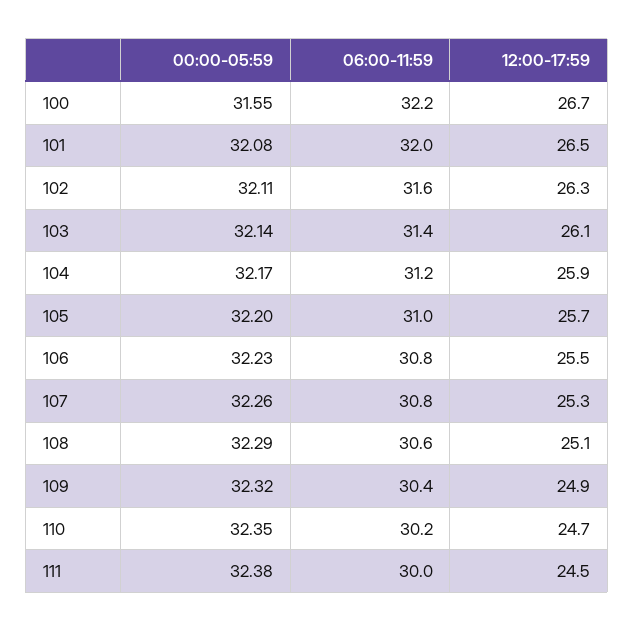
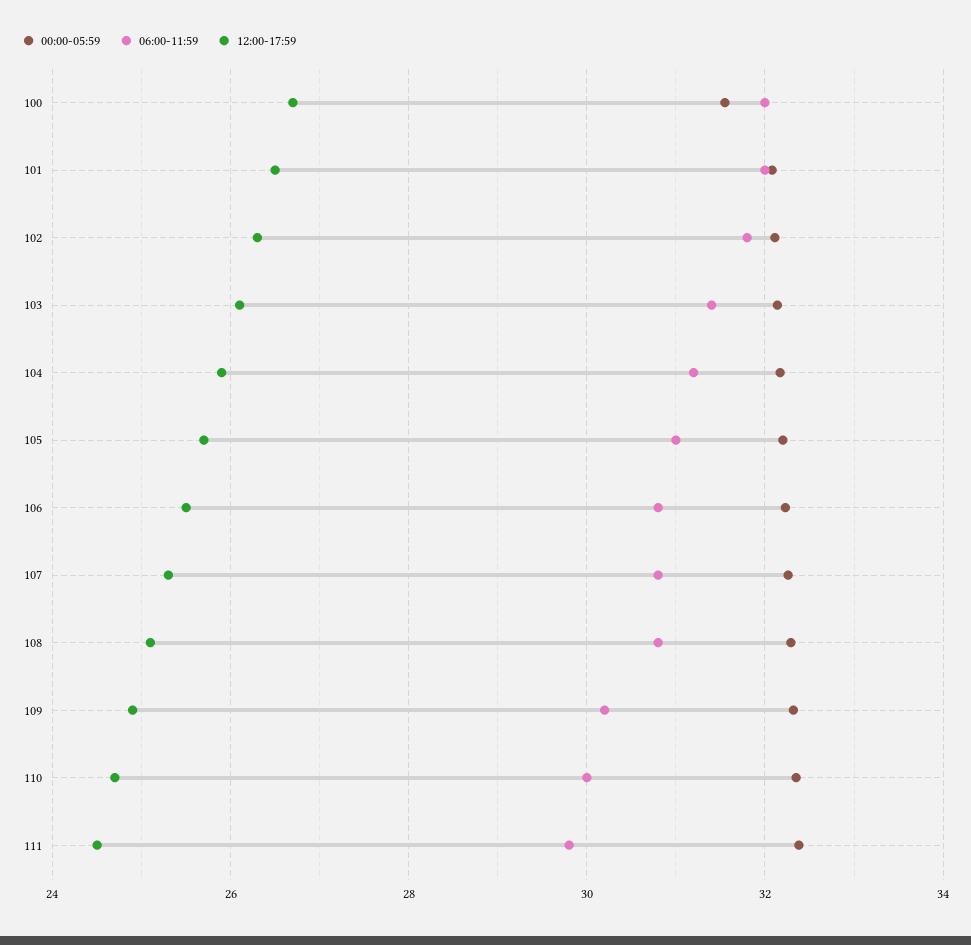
  {
    "00:00-05:59": {
      "100": 31.55,
      "101": 32.08,
      "102": 32.11,
      "103": 32.14,
      "104": 32.17,
      "105": 32.2,
      "106": 32.23,
      "107": 32.26,
      "108": 32.29,
      "109": 32.32,
      "110": 32.35,
      "111": 32.38
    },
    "06:00-11:59": {
-     "100": 32.2,
+     "100": 32,
      "101": 32,
-     "102": 31.6,
+     "102": 31.8,
      "103": 31.4,
      "104": 31.2,
      "105": 31,
      "106": 30.8,
      "107": 30.8,
-     "108": 30.6,
+     "108": 30.8,
-     "109": 30.4,
+     "109": 30.2,
-     "110": 30.2,
+     "110": 30,
-     "111": 30
+     "111": 29.8
    },
    "12:00-17:59": {
      "100": 26.7,
      "101": 26.5,
      "102": 26.3,
      "103": 26.1,
      "104": 25.9,
      "105": 25.7,
      "106": 25.5,
      "107": 25.3,
      "108": 25.1,
      "109": 24.9,
      "110": 24.7,
      "111": 24.5
    }
  }

